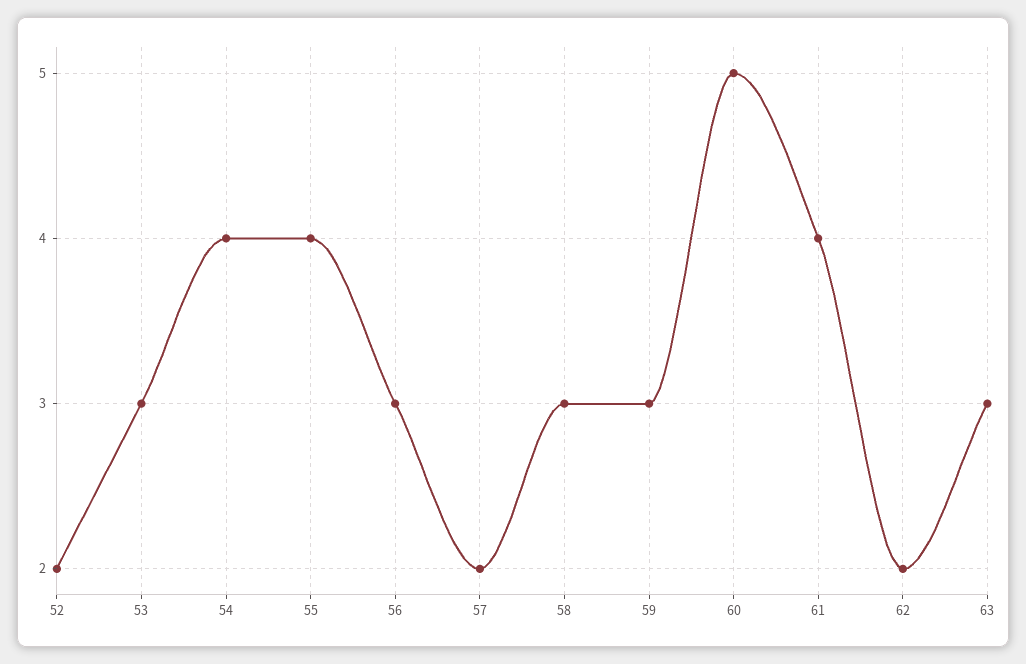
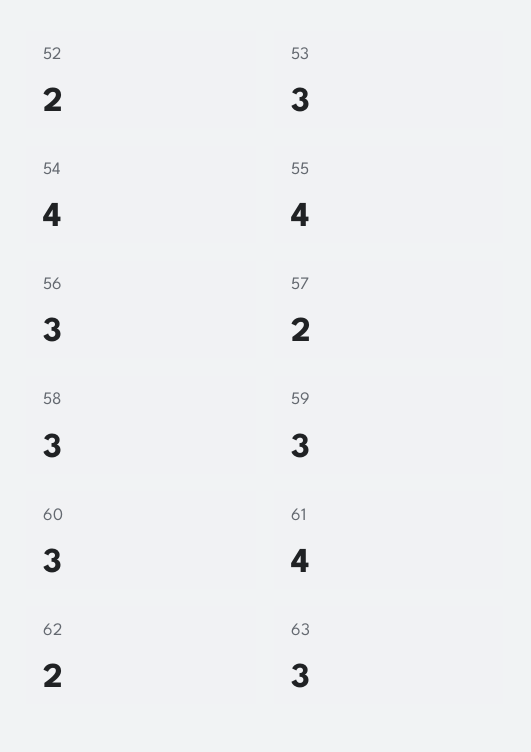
  {
    "52": 2,
    "53": 3,
    "54": 4,
    "55": 4,
    "56": 3,
    "57": 2,
    "58": 3,
    "59": 3,
-   "60": 5,
+   "60": 3,
    "61": 4,
    "62": 2,
    "63": 3
  }

